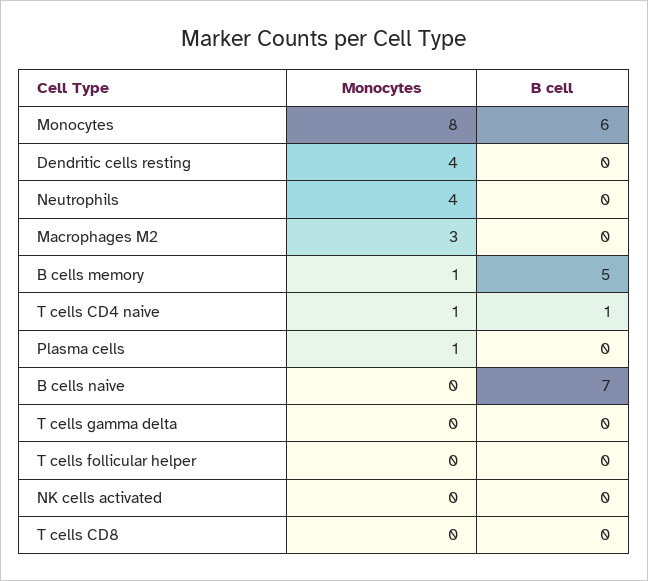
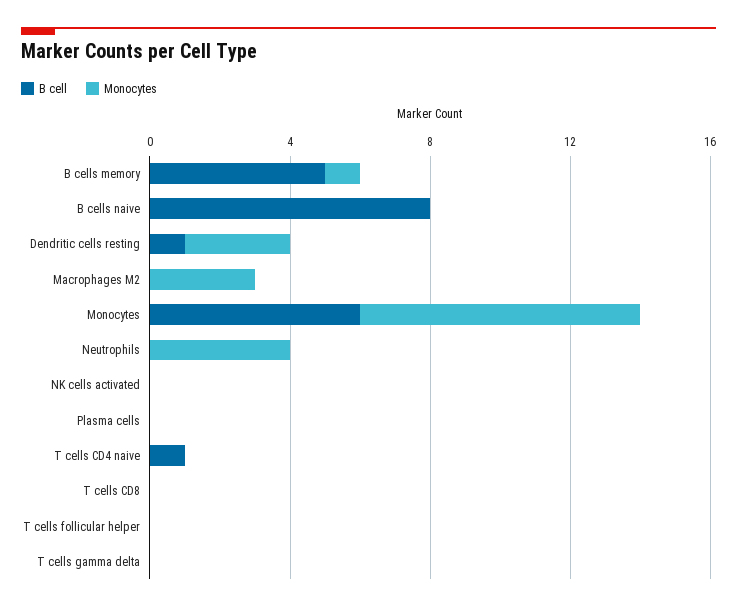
  {
    "Monocytes": {
      "Monocytes": 8,
-     "Dendritic cells resting": 4,
+     "Dendritic cells resting": 3,
      "Neutrophils": 4,
      "Macrophages M2": 3,
      "B cells memory": 1,
-     "T cells CD4 naive": 1,
+     "T cells CD4 naive": 0,
-     "Plasma cells": 1,
+     "Plasma cells": 0,
      "B cells naive": 0,
      "T cells gamma delta": 0,
      "T cells follicular helper": 0,
      "NK cells activated": 0,
      "T cells CD8": 0
    },
    "B cell": {
      "Monocytes": 6,
-     "Dendritic cells resting": 0,
+     "Dendritic cells resting": 1,
      "Neutrophils": 0,
      "Macrophages M2": 0,
      "B cells memory": 5,
      "T cells CD4 naive": 1,
      "Plasma cells": 0,
-     "B cells naive": 7,
+     "B cells naive": 8,
      "T cells gamma delta": 0,
      "T cells follicular helper": 0,
      "NK cells activated": 0,
      "T cells CD8": 0
    }
  }

